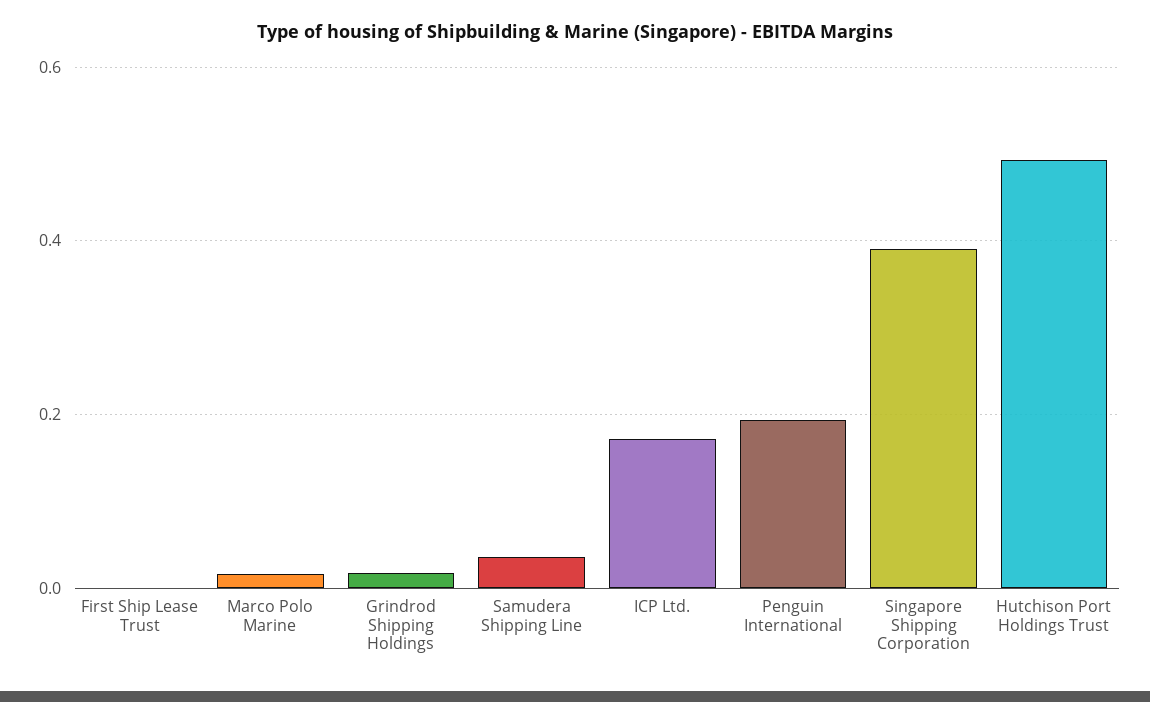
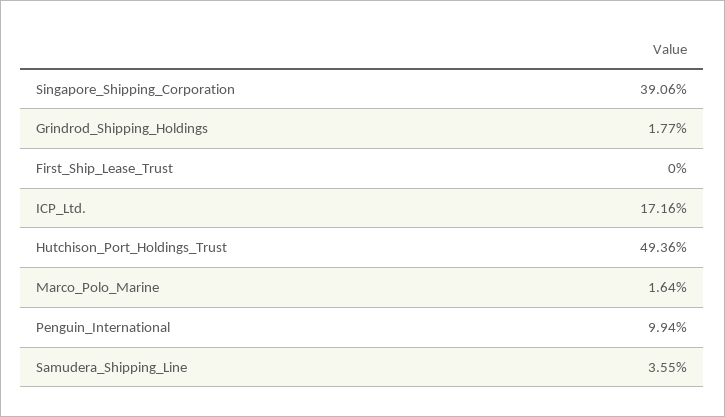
  {
    "First Ship Lease Trust": 0,
    "Marco Polo Marine": 0.0164,
    "Grindrod Shipping Holdings": 0.0177,
    "Samudera Shipping Line": 0.0355,
    "ICP Ltd.": 0.1716,
-   "Penguin International": 0.2,
+   "Penguin International": 0.0994,
    "Singapore Shipping Corporation": 0.3906,
    "Hutchison Port Holdings Trust": 0.4936
  }

